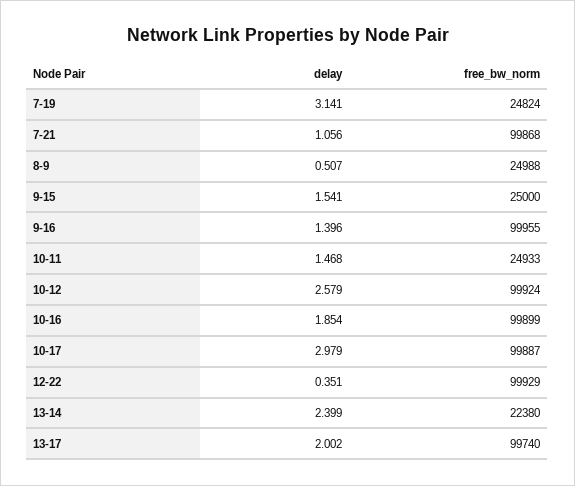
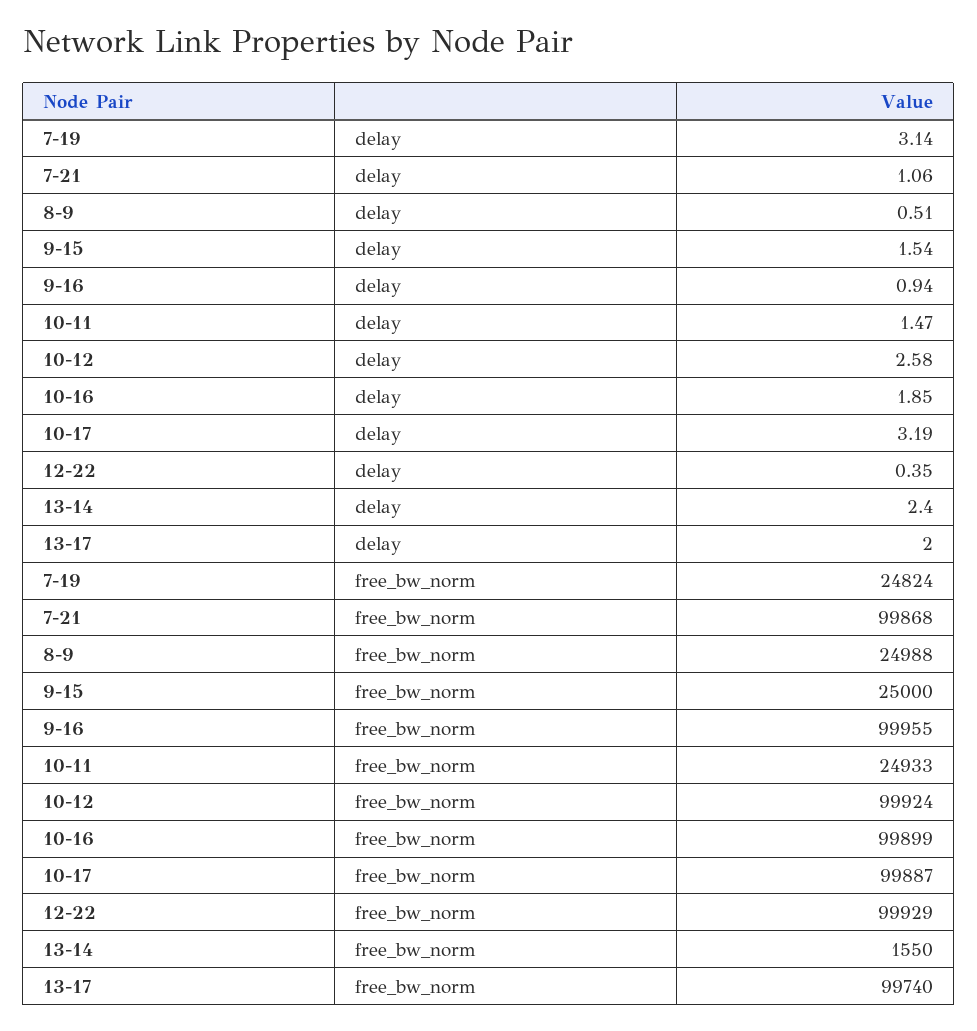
  {
    "delay": {
      "7-19": 3.141,
      "7-21": 1.056,
      "8-9": 0.507,
      "9-15": 1.541,
-     "9-16": 1.396,
+     "9-16": 0.94,
      "10-11": 1.468,
      "10-12": 2.579,
      "10-16": 1.854,
-     "10-17": 2.979,
+     "10-17": 3.19,
      "12-22": 0.351,
      "13-14": 2.399,
      "13-17": 2.002
    },
    "free_bw_norm": {
      "7-19": 24824,
      "7-21": 99868,
      "8-9": 24988,
      "9-15": 25000,
      "9-16": 99955,
      "10-11": 24933,
      "10-12": 99924,
      "10-16": 99899,
      "10-17": 99887,
      "12-22": 99929,
-     "13-14": 22380,
+     "13-14": 1550,
      "13-17": 99740
    }
  }

